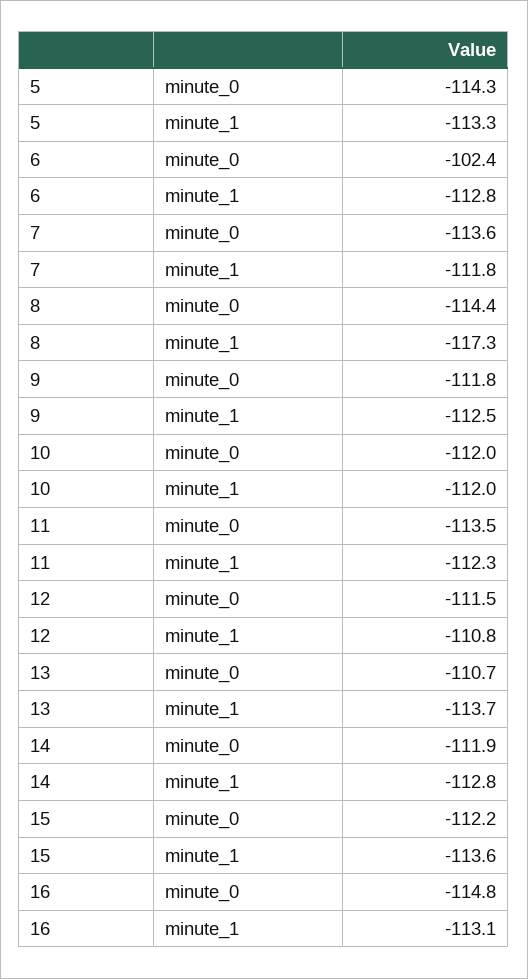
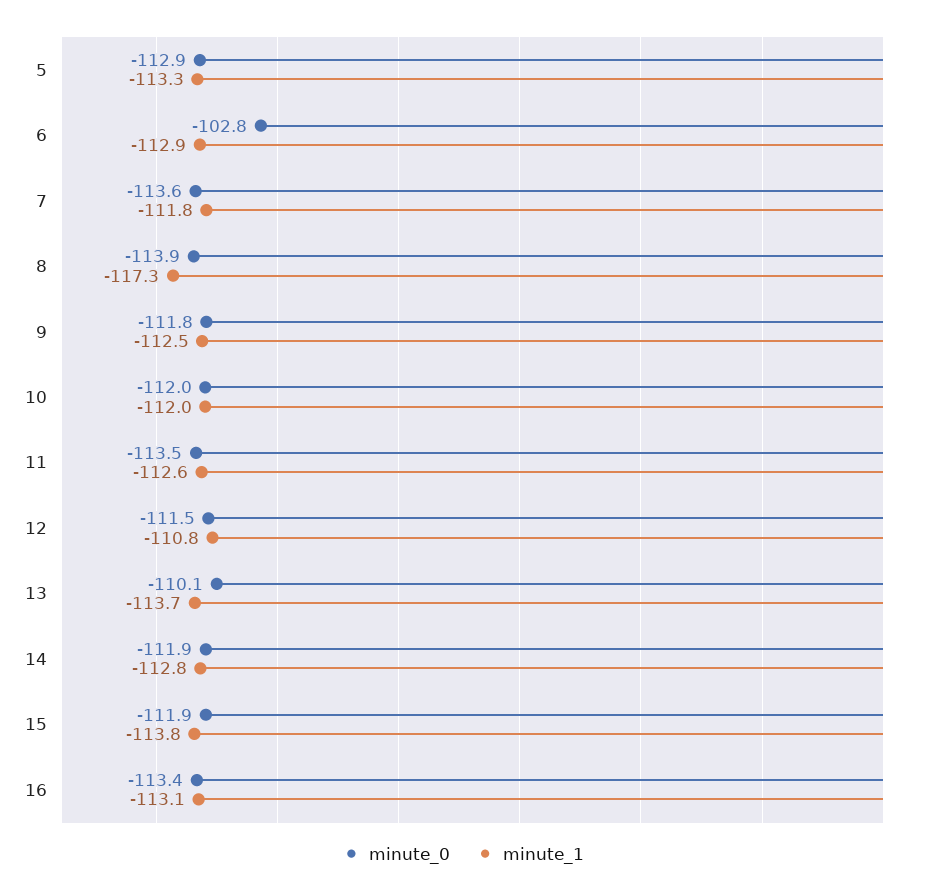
  {
    "minute_0": {
-     "5": -114.3,
+     "5": -112.9,
-     "6": -102.4,
+     "6": -102.8,
      "7": -113.6,
-     "8": -114.4,
+     "8": -113.9,
      "9": -111.8,
      "10": -112,
      "11": -113.5,
      "12": -111.5,
-     "13": -110.7,
+     "13": -110.1,
      "14": -111.9,
-     "15": -112.2,
+     "15": -111.9,
-     "16": -114.8
+     "16": -113.4
    },
    "minute_1": {
      "5": -113.3,
-     "6": -112.8,
+     "6": -112.9,
      "7": -111.8,
      "8": -117.3,
      "9": -112.5,
      "10": -112,
-     "11": -112.3,
+     "11": -112.6,
      "12": -110.8,
      "13": -113.7,
      "14": -112.8,
-     "15": -113.6,
+     "15": -113.8,
      "16": -113.1
    }
  }

